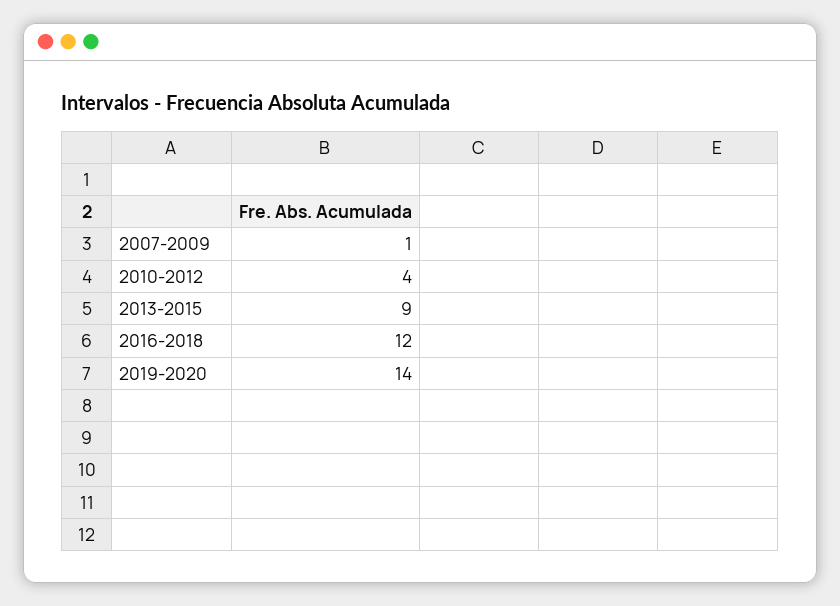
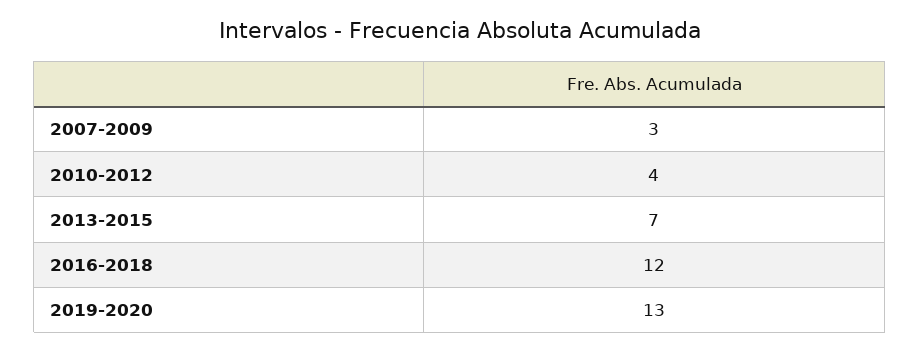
  {
-   "2007-2009": 1,
+   "2007-2009": 3,
    "2010-2012": 4,
-   "2013-2015": 9,
+   "2013-2015": 7,
    "2016-2018": 12,
-   "2019-2020": 14
+   "2019-2020": 13
  }

